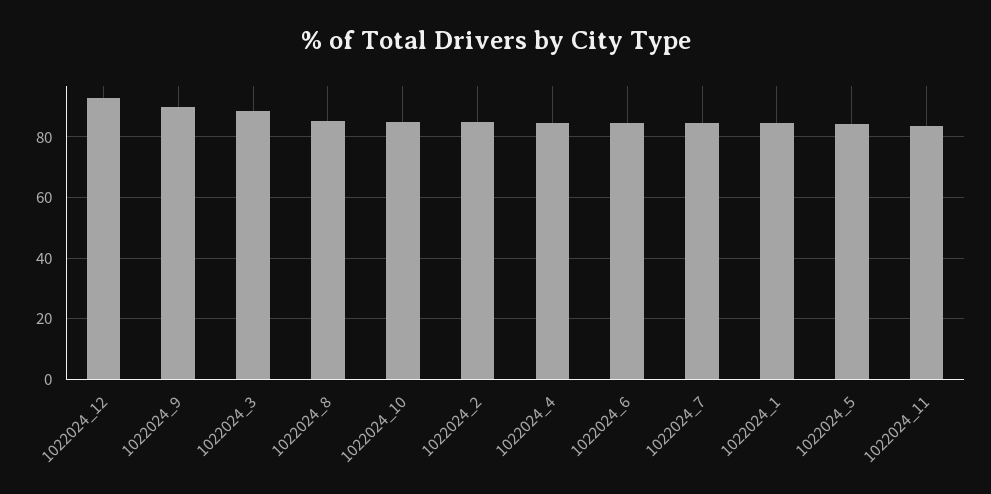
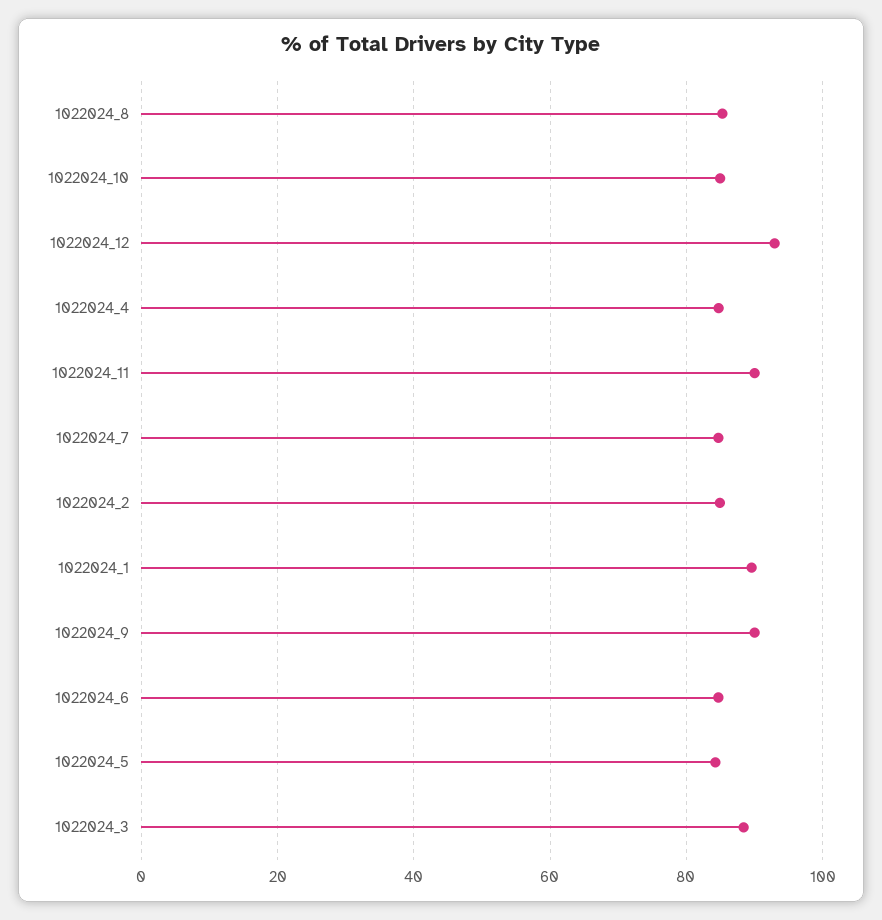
  {
    "1022024_12": 92,
    "1022024_9": 90,
    "1022024_3": 88,
    "1022024_8": 86,
    "1022024_10": 84,
    "1022024_2": 84,
    "1022024_4": 84,
    "1022024_6": 84,
    "1022024_7": 84,
-   "1022024_1": 84,
+   "1022024_1": 90,
    "1022024_5": 84,
-   "1022024_11": 84
+   "1022024_11": 90
  }

